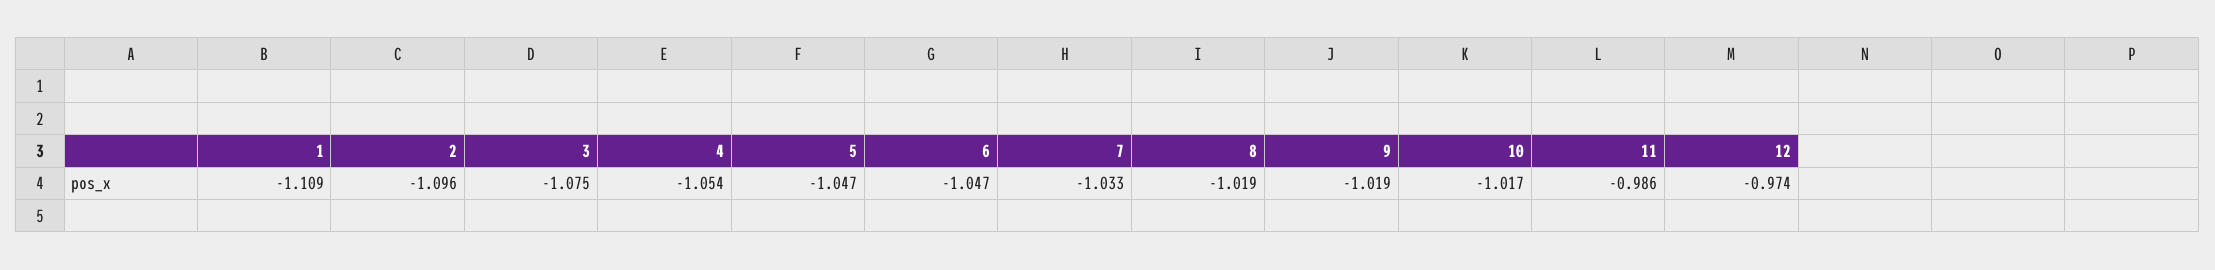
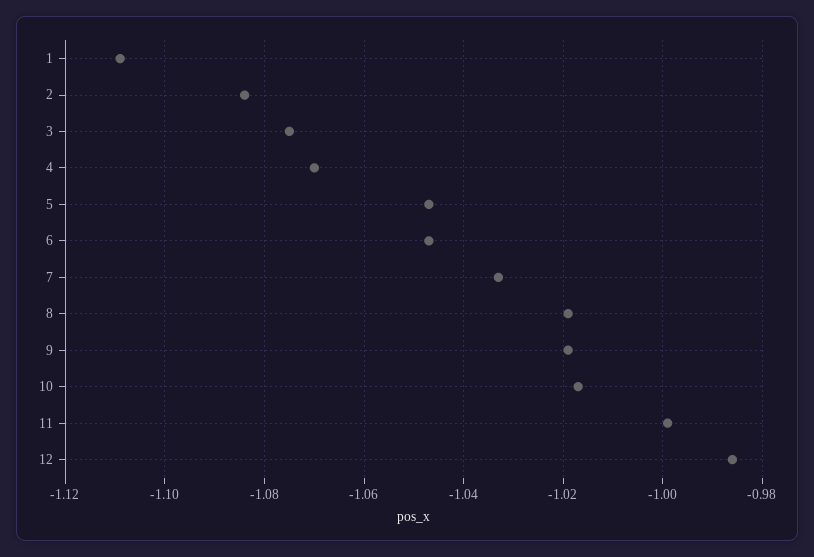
  {
    "1": -1.109,
-   "2": -1.096,
+   "2": -1.085,
    "3": -1.075,
-   "4": -1.054,
+   "4": -1.07,
    "5": -1.047,
    "6": -1.047,
    "7": -1.033,
    "8": -1.019,
    "9": -1.019,
    "10": -1.017,
-   "11": -0.986,
+   "11": -1,
-   "12": -0.974
+   "12": -0.985
  }

